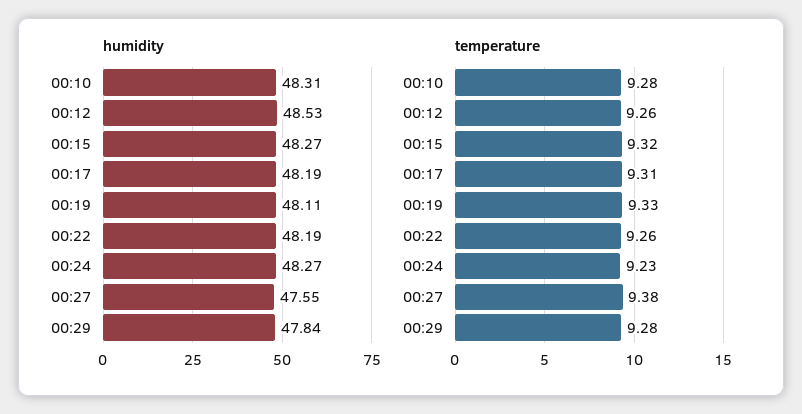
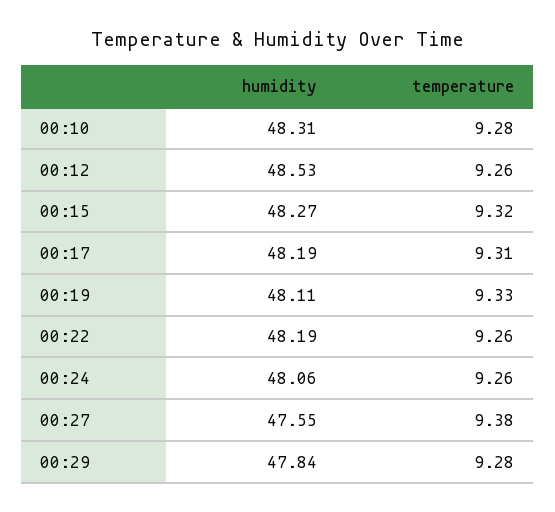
  {
    "humidity": {
      "00:10": 48.31,
      "00:12": 48.53,
      "00:15": 48.27,
      "00:17": 48.19,
      "00:19": 48.11,
      "00:22": 48.19,
-     "00:24": 48.27,
+     "00:24": 48.06,
      "00:27": 47.55,
      "00:29": 47.84
    },
    "temperature": {
      "00:10": 9.28,
      "00:12": 9.26,
      "00:15": 9.32,
      "00:17": 9.31,
      "00:19": 9.33,
      "00:22": 9.26,
-     "00:24": 9.23,
+     "00:24": 9.26,
      "00:27": 9.38,
      "00:29": 9.28
    }
  }

